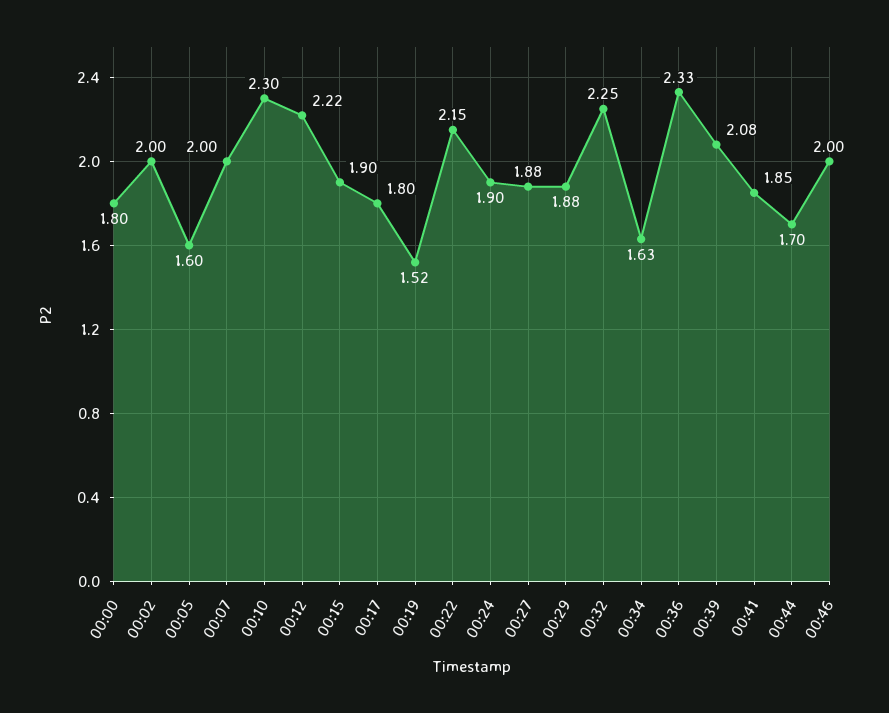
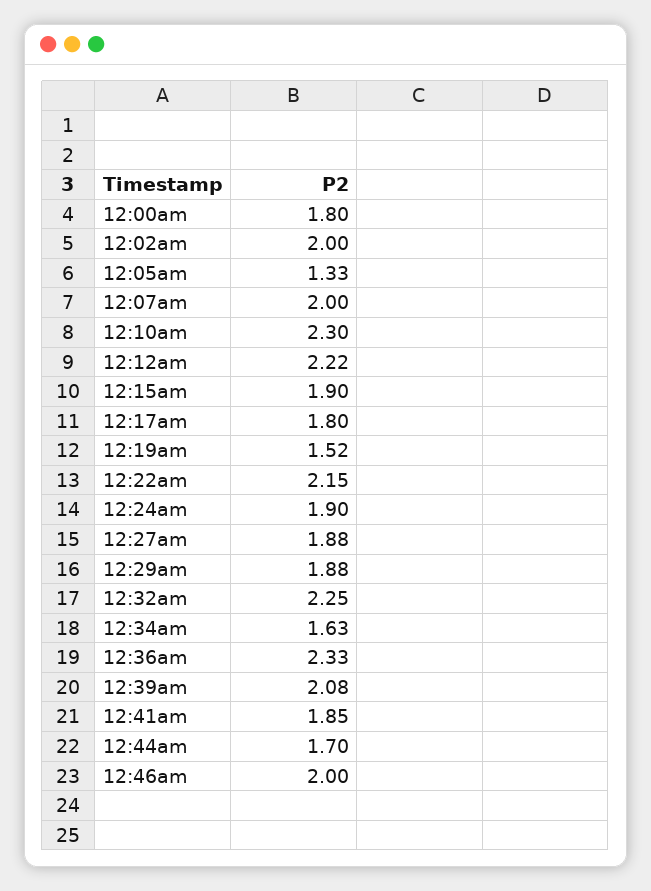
  {
    "00:00": 1.8,
    "00:02": 2,
-   "00:05": 1.6,
+   "00:05": 1.33,
    "00:07": 2,
    "00:10": 2.3,
    "00:12": 2.22,
    "00:15": 1.9,
    "00:17": 1.8,
    "00:19": 1.52,
    "00:22": 2.15,
    "00:24": 1.9,
    "00:27": 1.88,
    "00:29": 1.88,
    "00:32": 2.25,
    "00:34": 1.63,
    "00:36": 2.33,
    "00:39": 2.08,
    "00:41": 1.85,
    "00:44": 1.7,
    "00:46": 2
  }

